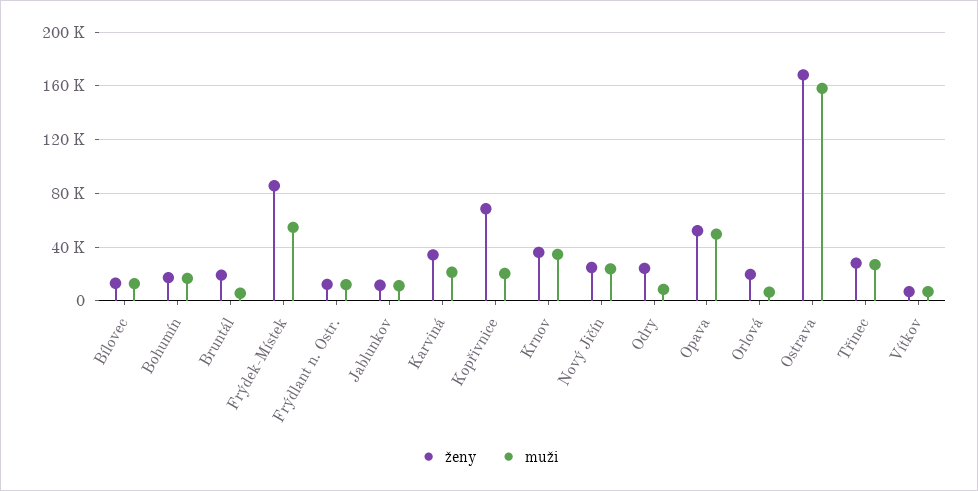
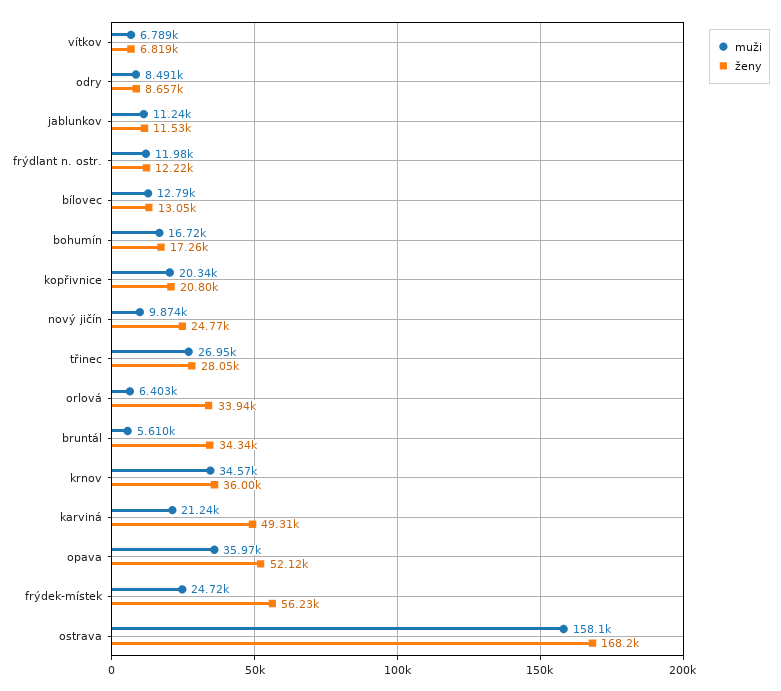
  {
    "ženy": {
      "Bílovec": 13050,
      "Bohumín": 17260,
-     "Bruntál": 20000,
+     "Bruntál": 34340,
-     "Frýdek-Místek": 85000,
+     "Frýdek-Místek": 56230,
      "Frýdlant n. Ostr.": 12220,
      "Jablunkov": 11530,
-     "Karviná": 35000,
+     "Karviná": 49310,
-     "Kopřivnice": 70000,
+     "Kopřivnice": 20800,
      "Krnov": 36000,
      "Nový Jičín": 24770,
-     "Odry": 25000,
+     "Odry": 8657,
      "Opava": 52120,
-     "Orlová": 20000,
+     "Orlová": 33940,
      "Ostrava": 168200,
      "Třinec": 28050,
      "Vítkov": 6819
    },
    "muži": {
      "Bílovec": 12790,
      "Bohumín": 16720,
      "Bruntál": 5610,
-     "Frýdek-Místek": 55000,
+     "Frýdek-Místek": 24720,
      "Frýdlant n. Ostr.": 11980,
      "Jablunkov": 11240,
      "Karviná": 21240,
      "Kopřivnice": 20340,
      "Krnov": 34570,
-     "Nový Jičín": 25000,
+     "Nový Jičín": 9874,
      "Odry": 8491,
-     "Opava": 50000,
+     "Opava": 35970,
      "Orlová": 6403,
      "Ostrava": 158100,
      "Třinec": 26950,
      "Vítkov": 6789
    }
  }

